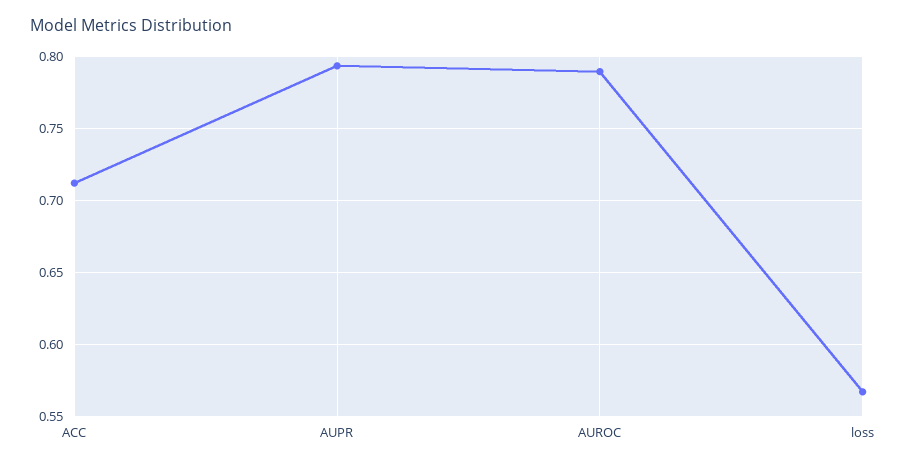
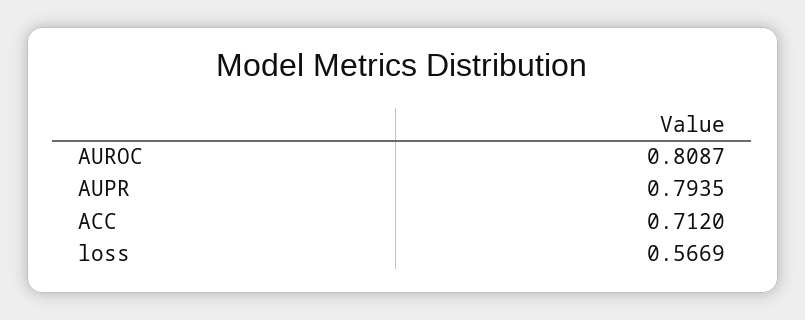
  {
    "ACC": 0.712,
    "AUPR": 0.7935,
-   "AUROC": 0.79,
+   "AUROC": 0.8087,
    "loss": 0.5669
  }

